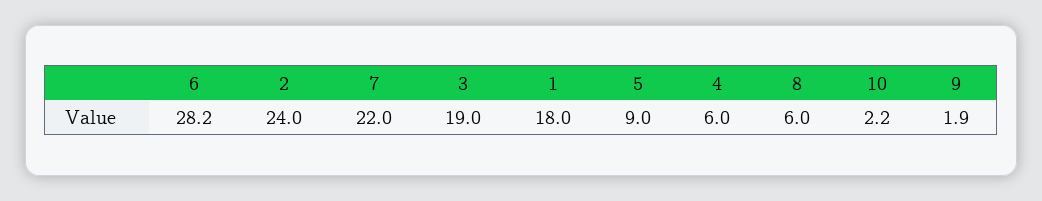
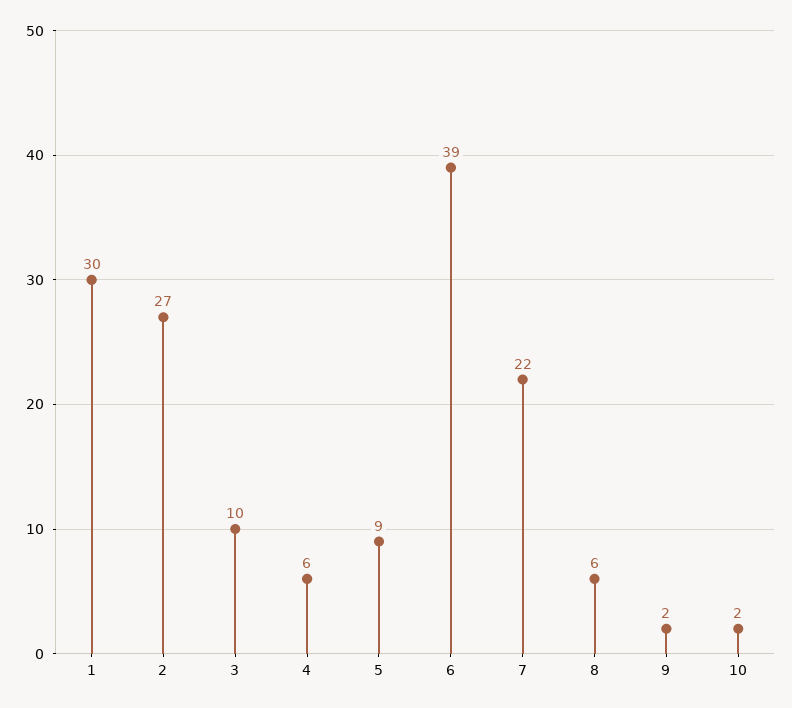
  {
-   "6": 28.2,
+   "6": 39,
-   "2": 24,
+   "2": 27,
    "7": 22,
-   "3": 19,
+   "3": 10,
-   "1": 18,
+   "1": 30,
    "5": 9,
    "4": 6,
    "8": 6,
    "10": 2.2,
    "9": 1.9
  }

